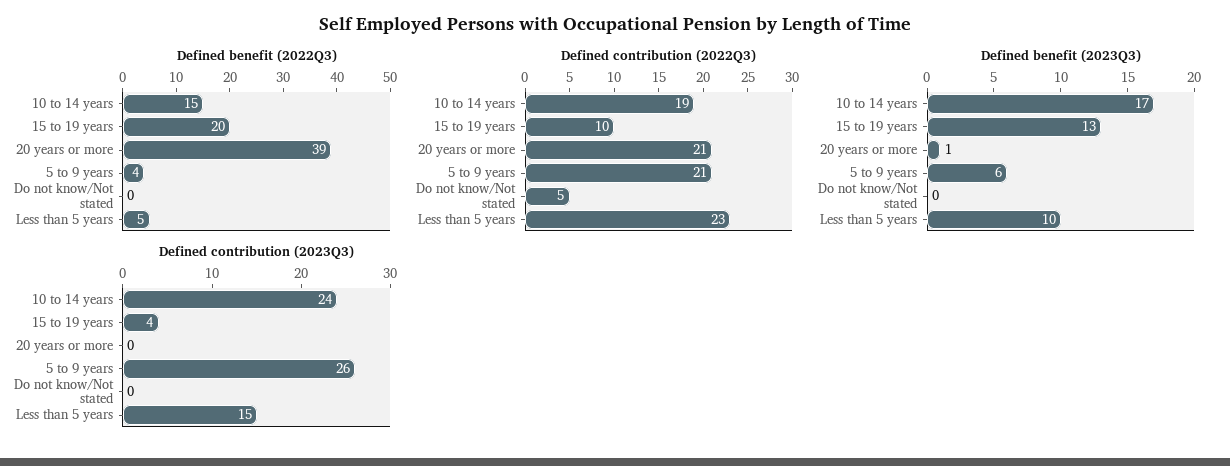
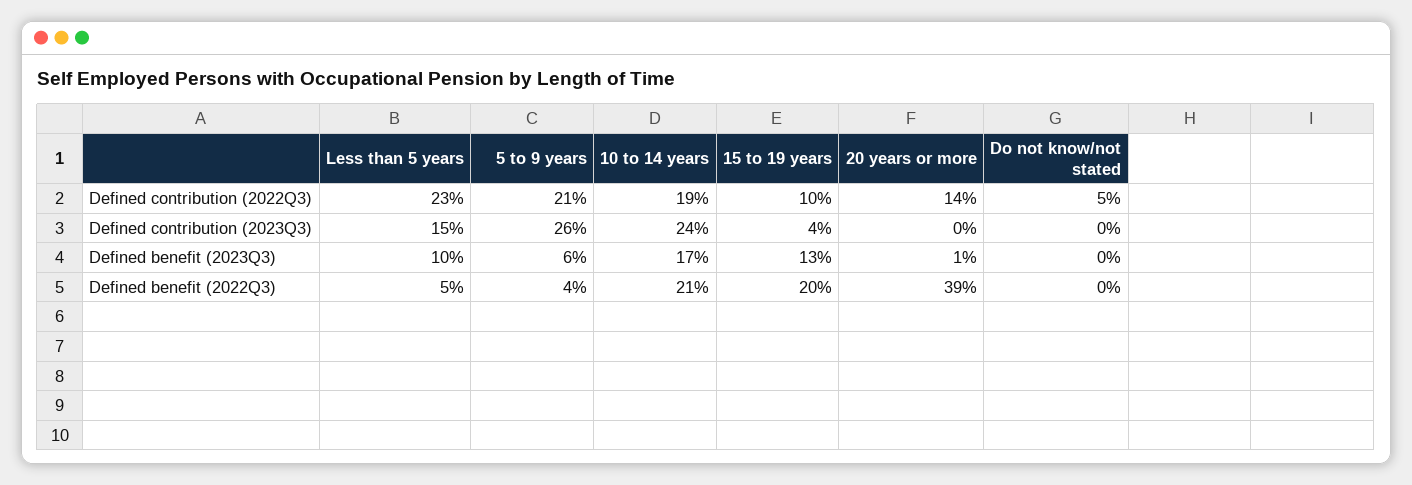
  {
    "Defined benefit (2022Q3)": {
-     "10 to 14 years": 15,
+     "10 to 14 years": 21,
      "15 to 19 years": 20,
      "20 years or more": 39,
      "5 to 9 years": 4,
      "Do not know/Not stated": 0,
      "Less than 5 years": 5
    },
    "Defined contribution (2022Q3)": {
      "10 to 14 years": 19,
      "15 to 19 years": 10,
-     "20 years or more": 21,
+     "20 years or more": 14,
      "5 to 9 years": 21,
      "Do not know/Not stated": 5,
      "Less than 5 years": 23
    },
    "Defined benefit (2023Q3)": {
      "10 to 14 years": 17,
      "15 to 19 years": 13,
      "20 years or more": 1,
      "5 to 9 years": 6,
      "Do not know/Not stated": 0,
      "Less than 5 years": 10
    },
    "Defined contribution (2023Q3)": {
      "10 to 14 years": 24,
      "15 to 19 years": 4,
      "20 years or more": 0,
      "5 to 9 years": 26,
      "Do not know/Not stated": 0,
      "Less than 5 years": 15
    }
  }

